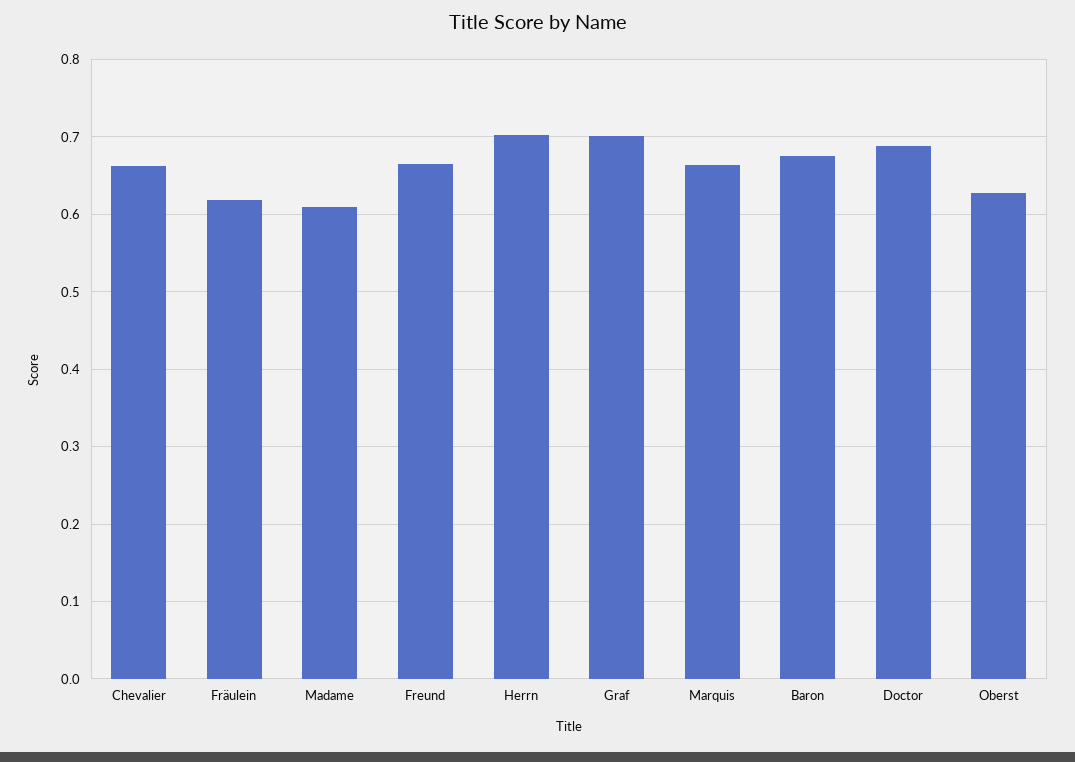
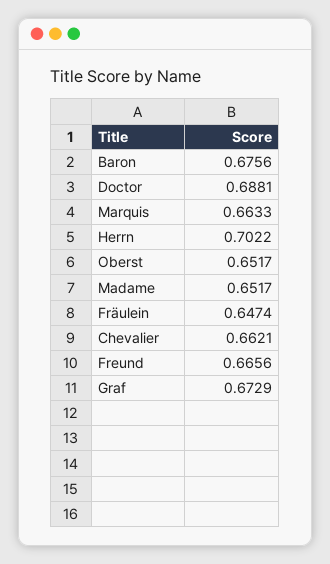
  {
    "Chevalier": 0.6621,
-   "Fräulein": 0.62,
+   "Fräulein": 0.6474,
-   "Madame": 0.61,
+   "Madame": 0.6517,
    "Freund": 0.6656,
    "Herrn": 0.7022,
-   "Graf": 0.7,
+   "Graf": 0.6729,
    "Marquis": 0.6633,
    "Baron": 0.6756,
    "Doctor": 0.6881,
-   "Oberst": 0.63
+   "Oberst": 0.6517
  }

